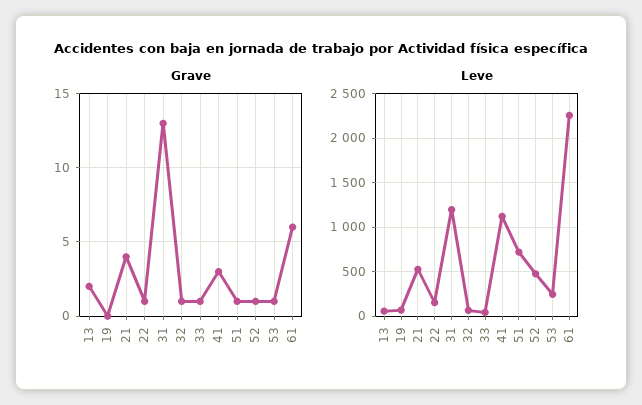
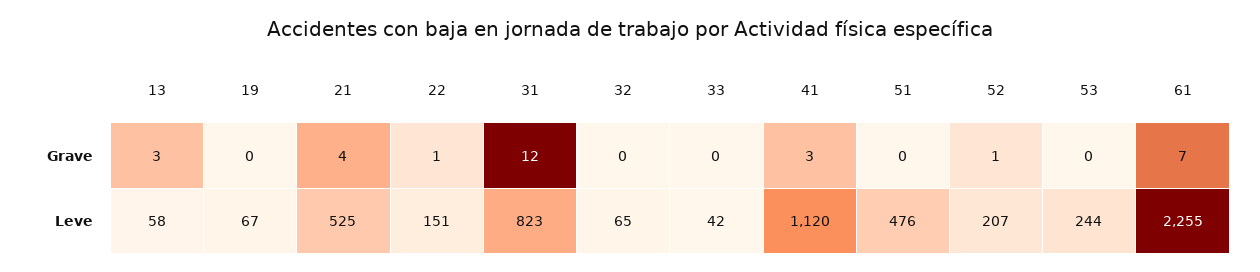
  {
    "Grave": {
-     "13": 2,
+     "13": 3,
      "19": 0,
      "21": 4,
      "22": 1,
-     "31": 13,
+     "31": 12,
-     "32": 1,
+     "32": 0,
-     "33": 1,
+     "33": 0,
      "41": 3,
-     "51": 1,
+     "51": 0,
      "52": 1,
-     "53": 1,
+     "53": 0,
-     "61": 6
+     "61": 7
    },
    "Leve": {
      "13": 58,
      "19": 67,
      "21": 525,
      "22": 151,
-     "31": 1200,
+     "31": 823,
      "32": 65,
      "33": 42,
      "41": 1120,
-     "51": 700,
+     "51": 476,
-     "52": 500,
+     "52": 207,
      "53": 244,
      "61": 2255
    }
  }

